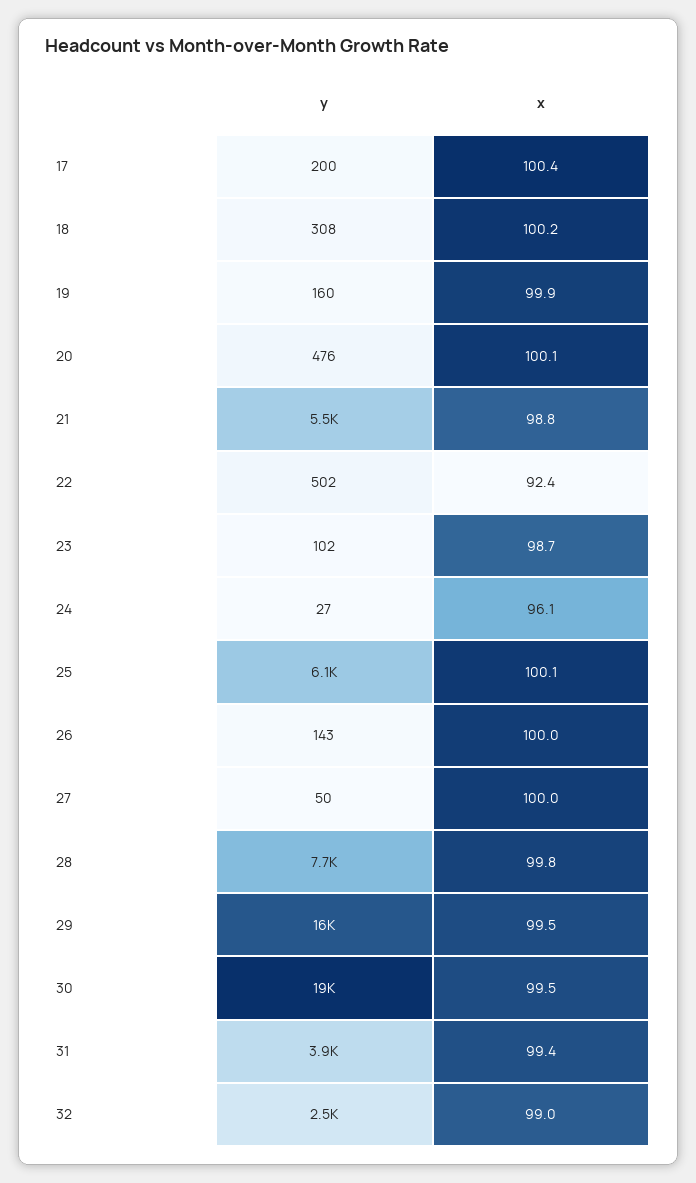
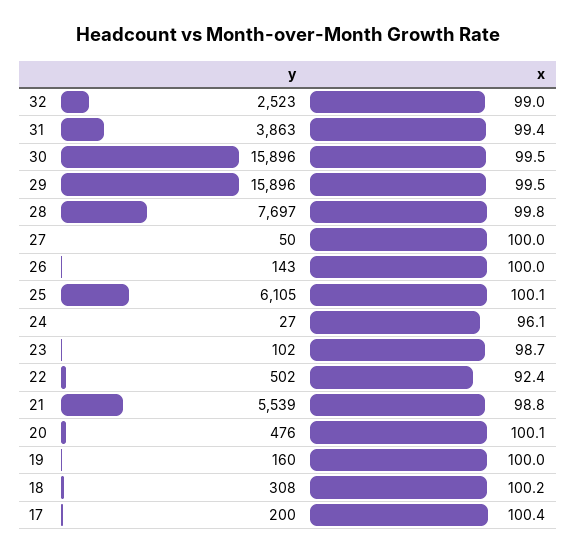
  {
    "y": {
      "17": 200,
      "18": 308,
      "19": 160,
      "20": 476,
      "21": 5539,
      "22": 502,
      "23": 102,
      "24": 27,
      "25": 6105,
      "26": 143,
      "27": 50,
      "28": 7697,
      "29": 15896,
-     "30": 19000,
+     "30": 15896,
      "31": 3863,
      "32": 2523
    },
    "x": {
      "17": 100.4,
      "18": 100.2,
-     "19": 99.9,
+     "19": 100,
      "20": 100.1,
      "21": 98.8,
      "22": 92.4,
      "23": 98.7,
      "24": 96.1,
      "25": 100.1,
      "26": 100,
      "27": 100,
      "28": 99.8,
      "29": 99.5,
      "30": 99.5,
      "31": 99.4,
      "32": 99
    }
  }

